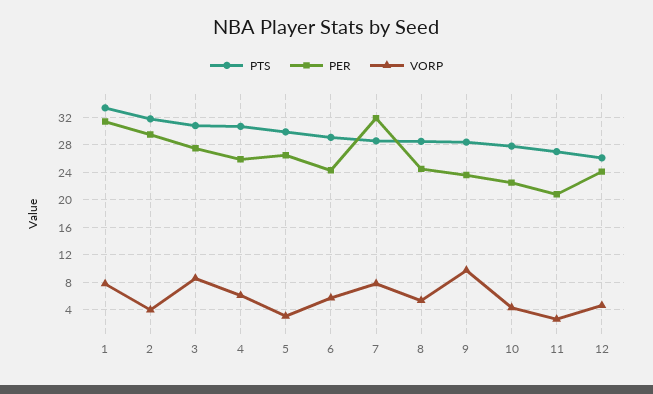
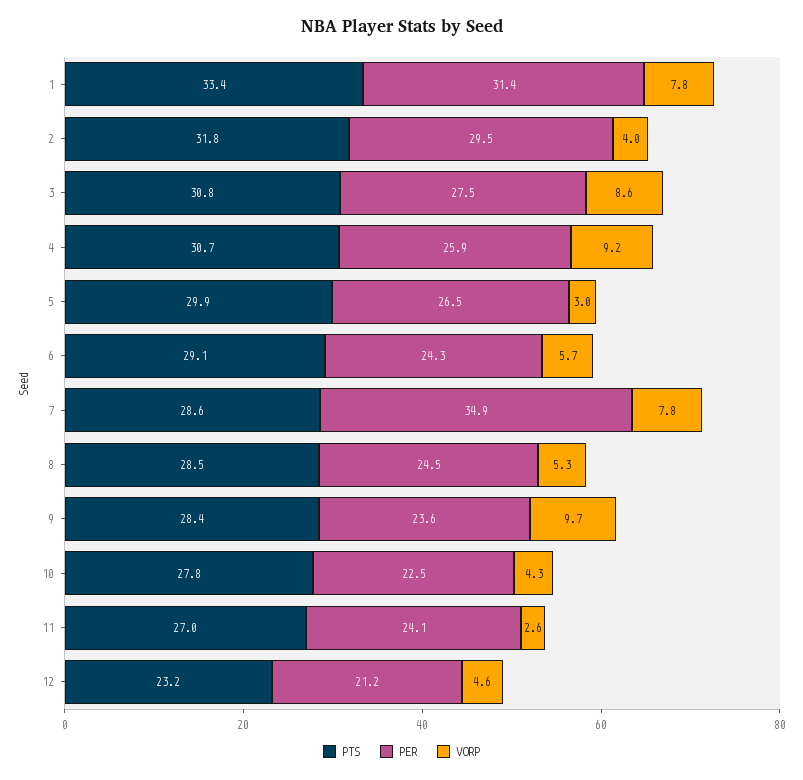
  {
    "PTS": {
      "1": 33.4,
      "2": 31.8,
      "3": 30.8,
      "4": 30.7,
      "5": 29.9,
      "6": 29.1,
      "7": 28.6,
      "8": 28.5,
      "9": 28.4,
      "10": 27.8,
      "11": 27,
-     "12": 26
+     "12": 23.2
    },
    "PER": {
      "1": 31.4,
      "2": 29.5,
      "3": 27.5,
      "4": 25.9,
      "5": 26.5,
      "6": 24.3,
-     "7": 32,
+     "7": 34.9,
      "8": 24.5,
      "9": 23.6,
      "10": 22.5,
-     "11": 21,
+     "11": 24.1,
-     "12": 24
+     "12": 21.2
    },
    "VORP": {
      "1": 7.8,
      "2": 4,
      "3": 8.6,
-     "4": 6,
+     "4": 9.2,
      "5": 3,
      "6": 5.7,
      "7": 7.8,
      "8": 5.3,
      "9": 9.7,
      "10": 4.3,
      "11": 2.6,
      "12": 4.6
    }
  }

